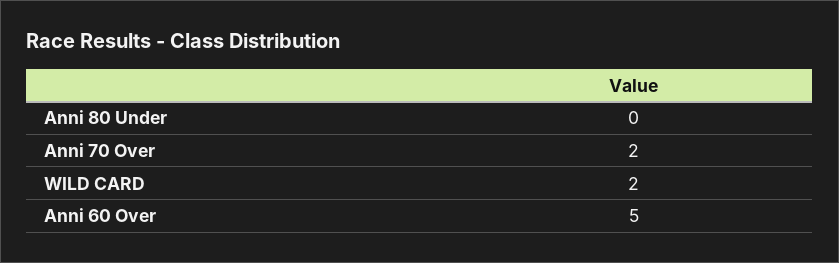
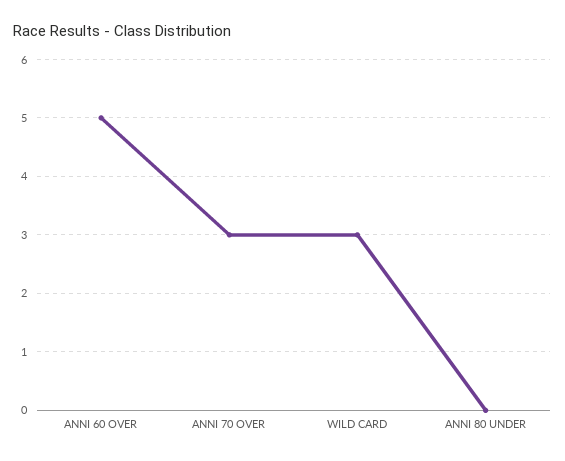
  {
    "Anni 80 Under": 0,
-   "Anni 70 Over": 2,
+   "Anni 70 Over": 3,
-   "WILD CARD": 2,
+   "WILD CARD": 3,
    "Anni 60 Over": 5
  }

